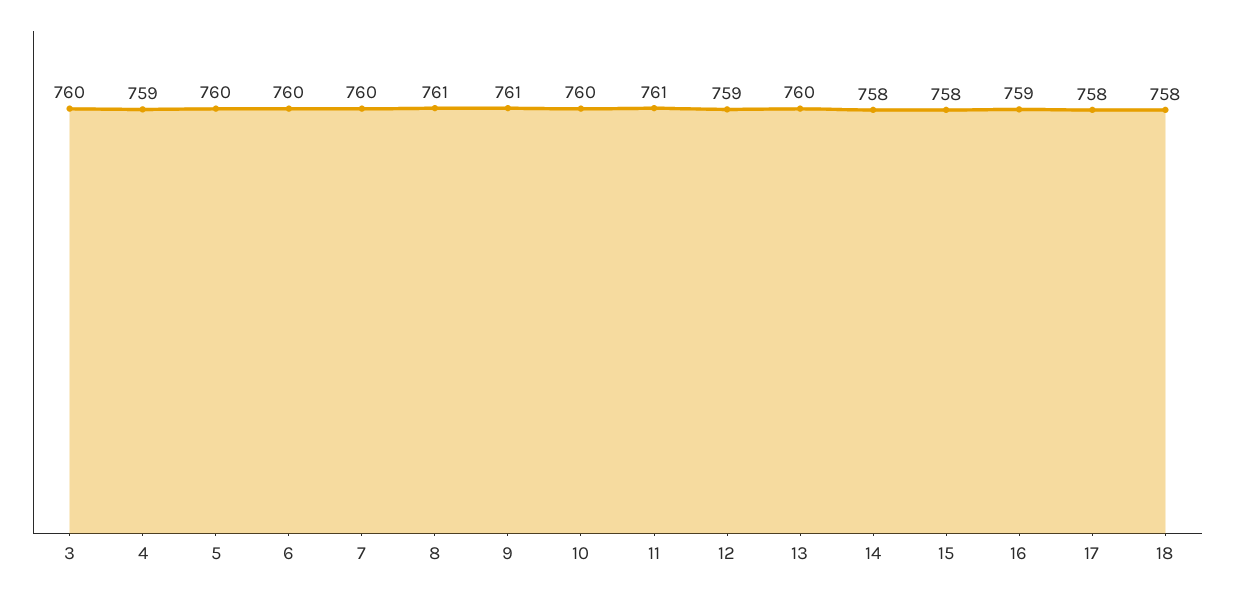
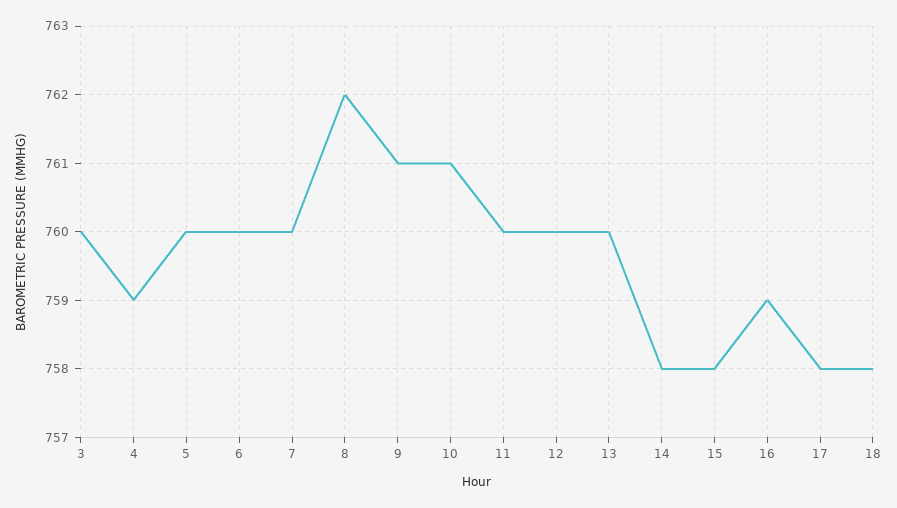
  {
    "3": 760,
    "4": 759,
    "5": 760,
    "6": 760,
    "7": 760,
-   "8": 761,
+   "8": 762,
    "9": 761,
-   "10": 760,
+   "10": 761,
-   "11": 761,
+   "11": 760,
-   "12": 759,
+   "12": 760,
    "13": 760,
    "14": 758,
    "15": 758,
    "16": 759,
    "17": 758,
    "18": 758
  }

